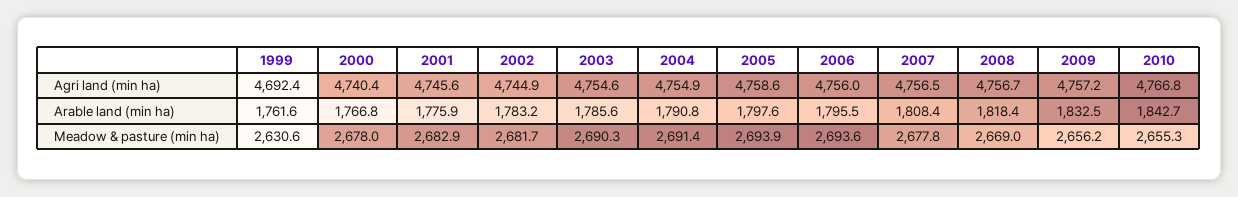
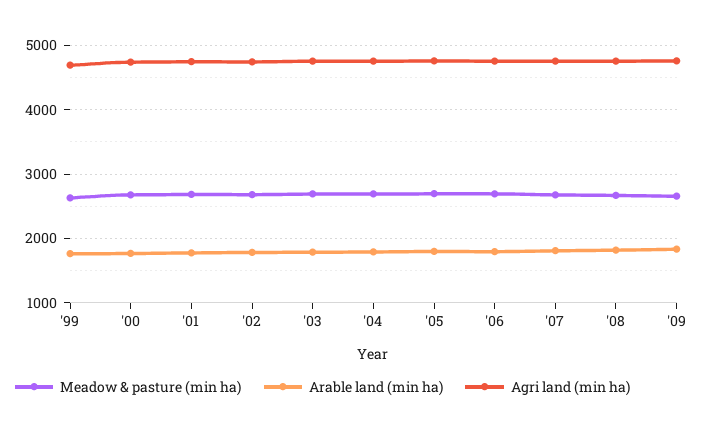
  {
    "Agri land (min ha)": {
      "1999": 4692.4,
      "2000": 4740.4,
      "2001": 4745.6,
      "2002": 4744.9,
      "2003": 4754.6,
      "2004": 4754.9,
      "2005": 4758.6,
      "2006": 4756,
      "2007": 4756.5,
      "2008": 4756.7,
-     "2009": 4757.2,
+     "2009": 4757.2
-     "2010": 4766.8
    },
    "Arable land (min ha)": {
      "1999": 1761.6,
      "2000": 1766.8,
      "2001": 1775.9,
      "2002": 1783.2,
      "2003": 1785.6,
      "2004": 1790.8,
      "2005": 1797.6,
      "2006": 1795.5,
      "2007": 1808.4,
      "2008": 1818.4,
-     "2009": 1832.5,
+     "2009": 1832.5
-     "2010": 1842.7
    },
    "Meadow & pasture (min ha)": {
      "1999": 2630.6,
      "2000": 2678,
      "2001": 2682.9,
      "2002": 2681.7,
      "2003": 2690.3,
      "2004": 2691.4,
      "2005": 2693.9,
      "2006": 2693.6,
      "2007": 2677.8,
      "2008": 2669,
-     "2009": 2656.2,
+     "2009": 2656.2
-     "2010": 2655.3
    }
  }

